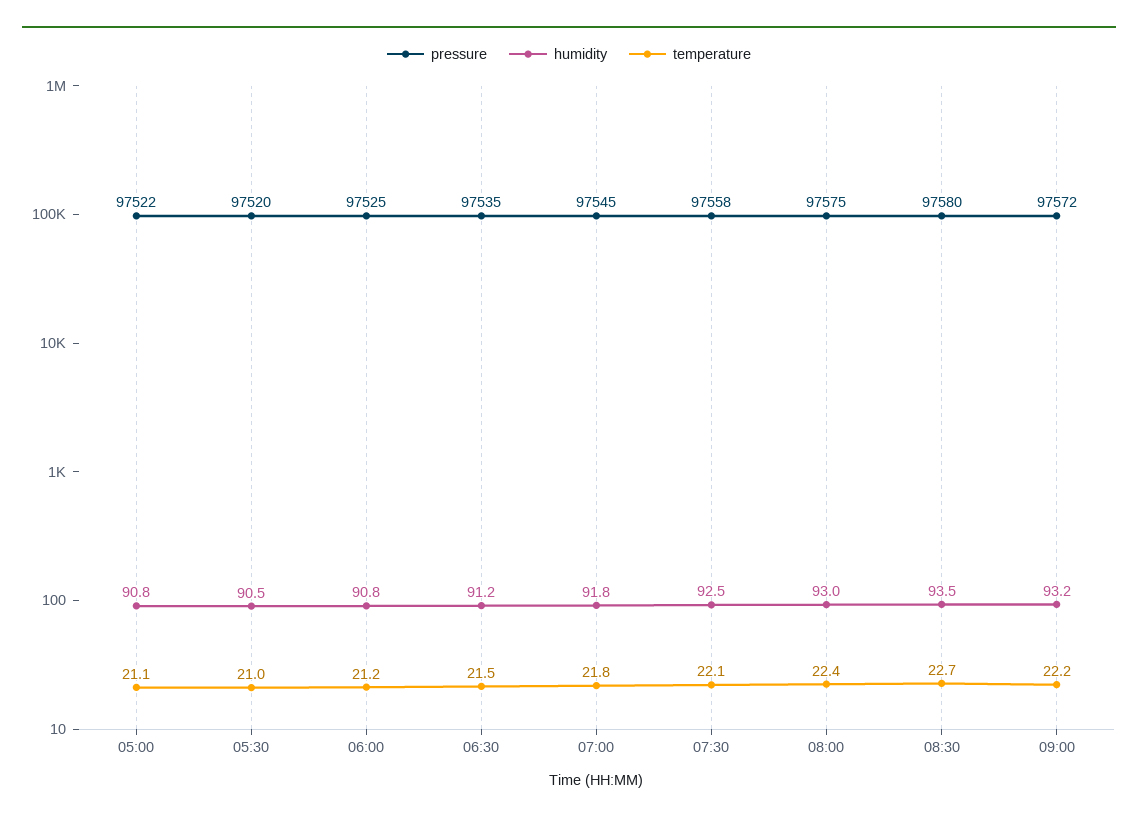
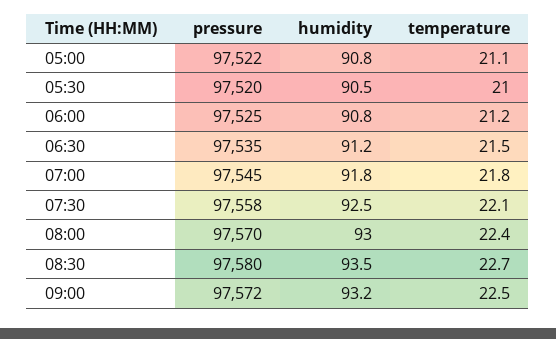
  {
    "pressure": {
      "05:00": 97522,
      "05:30": 97520,
      "06:00": 97525,
      "06:30": 97535,
      "07:00": 97545,
      "07:30": 97558,
-     "08:00": 97575,
+     "08:00": 97570,
      "08:30": 97580,
      "09:00": 97572
    },
    "humidity": {
      "05:00": 90.8,
      "05:30": 90.5,
      "06:00": 90.8,
      "06:30": 91.2,
      "07:00": 91.8,
      "07:30": 92.5,
      "08:00": 93,
      "08:30": 93.5,
      "09:00": 93.2
    },
    "temperature": {
      "05:00": 21.1,
      "05:30": 21,
      "06:00": 21.2,
      "06:30": 21.5,
      "07:00": 21.8,
      "07:30": 22.1,
      "08:00": 22.4,
      "08:30": 22.7,
-     "09:00": 22.2
+     "09:00": 22.5
    }
  }

